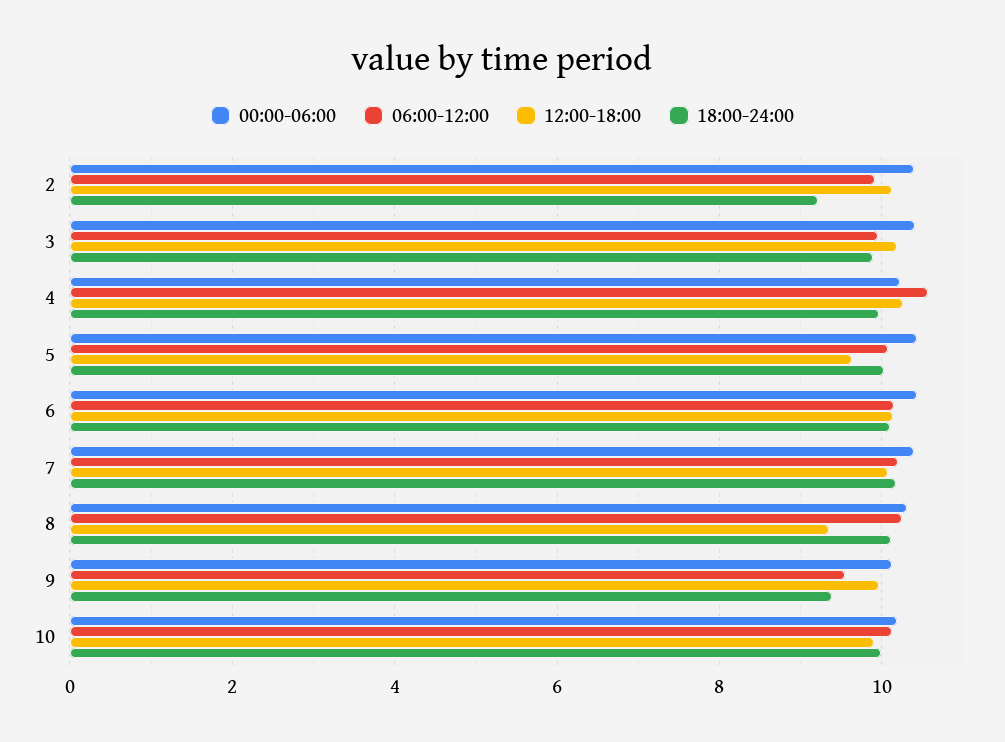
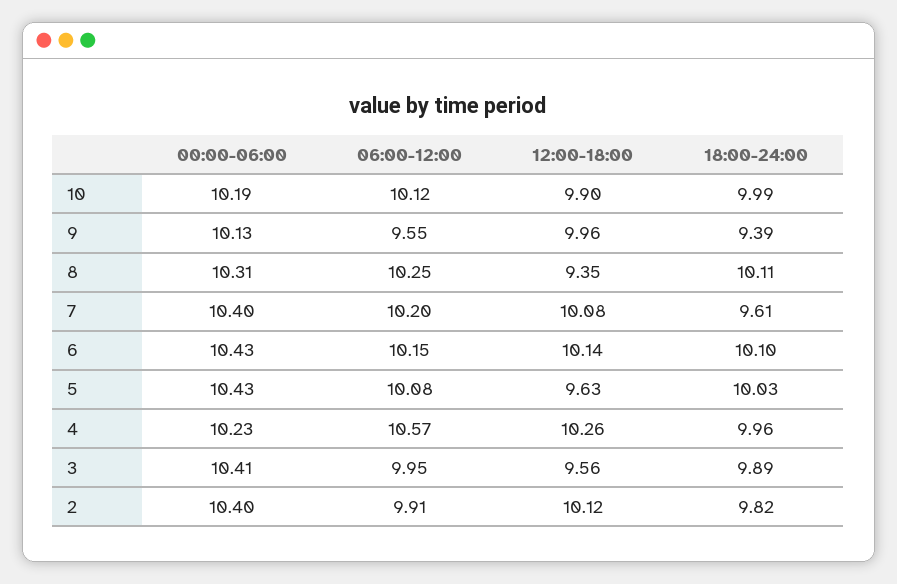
  {
    "00:00-06:00": {
      "2": 10.4,
      "3": 10.41,
      "4": 10.23,
      "5": 10.43,
      "6": 10.43,
      "7": 10.4,
      "8": 10.31,
      "9": 10.13,
      "10": 10.19
    },
    "06:00-12:00": {
      "2": 9.91,
      "3": 9.95,
      "4": 10.57,
      "5": 10.08,
      "6": 10.15,
      "7": 10.2,
      "8": 10.25,
      "9": 9.55,
      "10": 10.12
    },
    "12:00-18:00": {
      "2": 10.12,
-     "3": 10.2,
+     "3": 9.56,
      "4": 10.26,
      "5": 9.63,
      "6": 10.14,
      "7": 10.08,
      "8": 9.35,
      "9": 9.96,
      "10": 9.9
    },
    "18:00-24:00": {
-     "2": 9.2,
+     "2": 9.82,
      "3": 9.89,
      "4": 9.96,
      "5": 10.03,
      "6": 10.1,
-     "7": 10.2,
+     "7": 9.61,
      "8": 10.11,
      "9": 9.39,
      "10": 9.99
    }
  }

